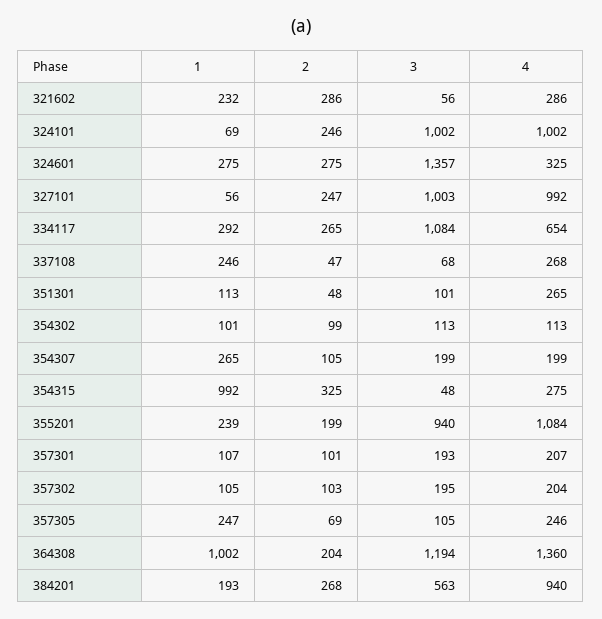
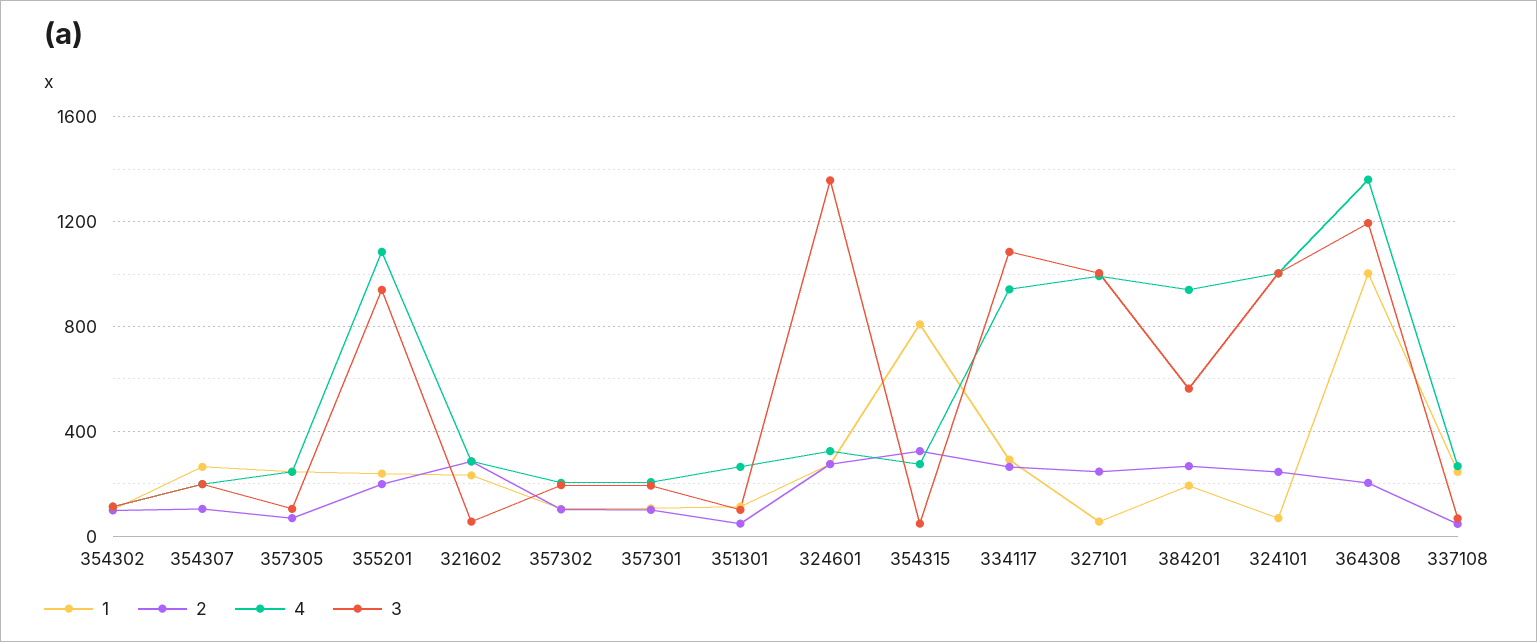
  {
    "1": {
      "321602": 232,
      "324101": 69,
      "324601": 275,
      "327101": 56,
      "334117": 292,
      "337108": 246,
      "351301": 113,
      "354302": 101,
      "354307": 265,
-     "354315": 992,
+     "354315": 800,
      "355201": 239,
      "357301": 107,
      "357302": 105,
      "357305": 247,
      "364308": 1002,
      "384201": 193
    },
    "2": {
      "321602": 286,
      "324101": 246,
      "324601": 275,
      "327101": 247,
      "334117": 265,
      "337108": 47,
      "351301": 48,
      "354302": 99,
      "354307": 105,
      "354315": 325,
      "355201": 199,
      "357301": 101,
      "357302": 103,
      "357305": 69,
      "364308": 204,
      "384201": 268
    },
    "3": {
      "321602": 56,
      "324101": 1002,
      "324601": 1357,
      "327101": 1003,
      "334117": 1084,
      "337108": 68,
      "351301": 101,
      "354302": 113,
      "354307": 199,
      "354315": 48,
      "355201": 940,
      "357301": 193,
      "357302": 195,
      "357305": 105,
      "364308": 1194,
      "384201": 563
    },
    "4": {
      "321602": 286,
      "324101": 1002,
      "324601": 325,
      "327101": 992,
-     "334117": 654,
+     "334117": 950,
      "337108": 268,
      "351301": 265,
      "354302": 113,
      "354307": 199,
      "354315": 275,
      "355201": 1084,
      "357301": 207,
      "357302": 204,
      "357305": 246,
      "364308": 1360,
      "384201": 940
    }
  }

